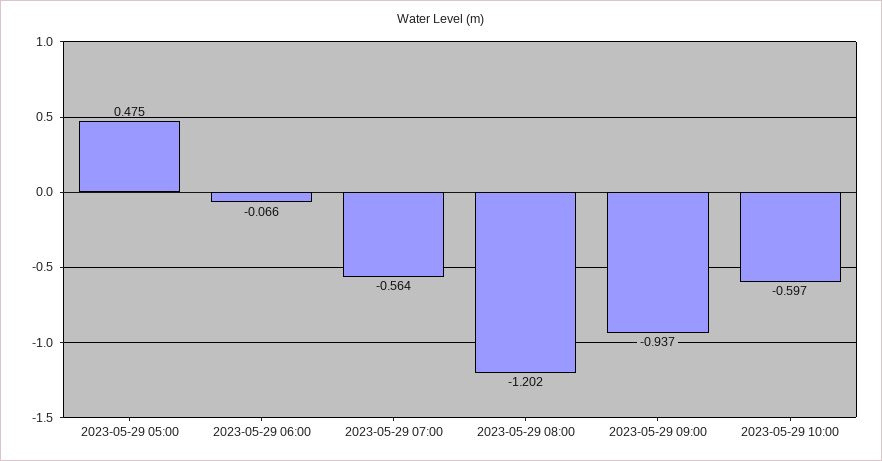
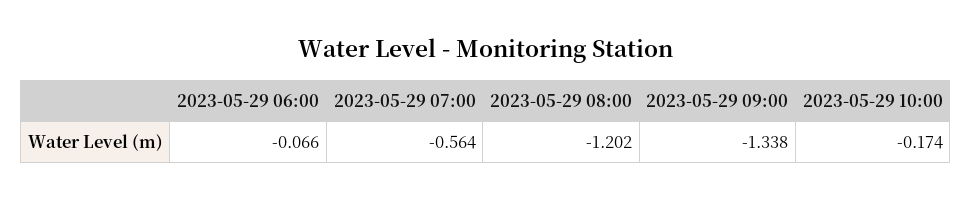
  {
-   "2023-05-29 05:00": 0.475,
    "2023-05-29 06:00": -0.066,
    "2023-05-29 07:00": -0.564,
    "2023-05-29 08:00": -1.202,
-   "2023-05-29 09:00": -0.937,
+   "2023-05-29 09:00": -1.338,
-   "2023-05-29 10:00": -0.597
+   "2023-05-29 10:00": -0.174
  }

